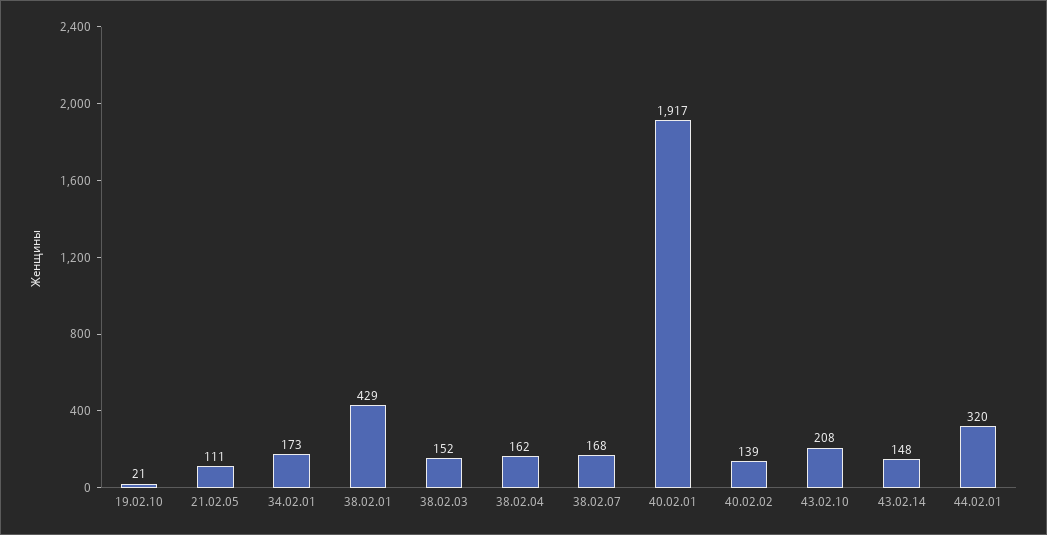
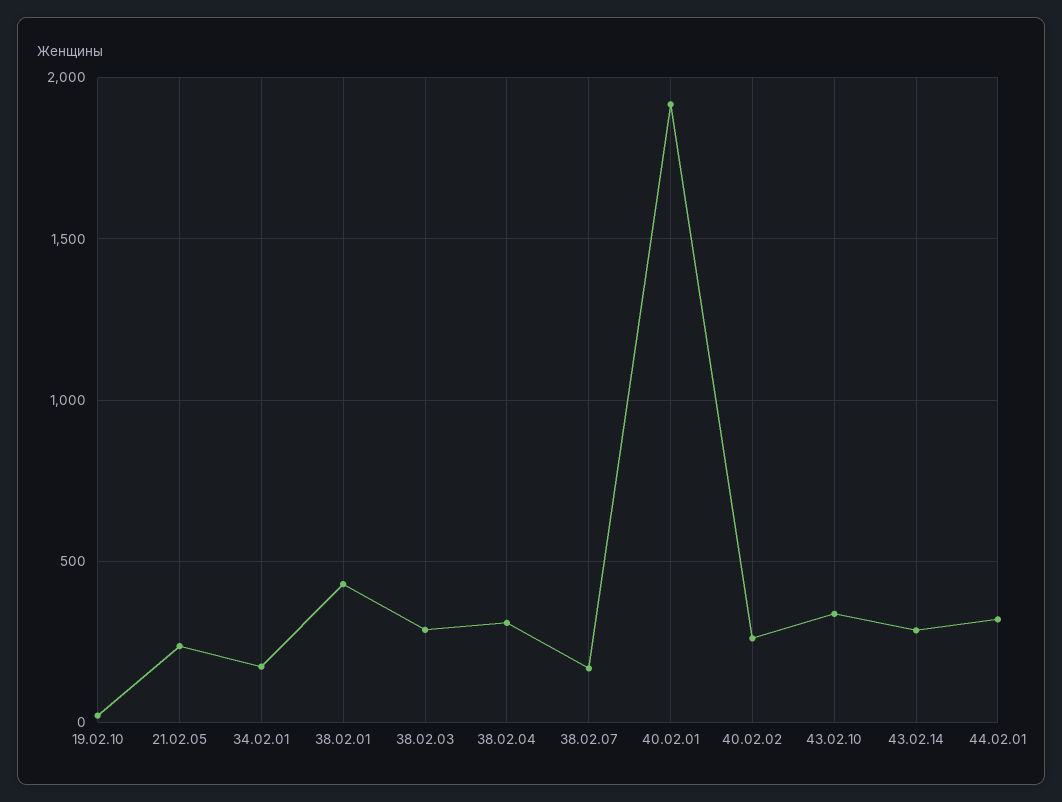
  {
    "19.02.10": 21,
-   "21.02.05": 111,
+   "21.02.05": 250,
    "34.02.01": 173,
    "38.02.01": 429,
-   "38.02.03": 152,
+   "38.02.03": 300,
-   "38.02.04": 162,
+   "38.02.04": 300,
    "38.02.07": 168,
    "40.02.01": 1917,
-   "40.02.02": 139,
+   "40.02.02": 250,
-   "43.02.10": 208,
+   "43.02.10": 350,
-   "43.02.14": 148,
+   "43.02.14": 300,
    "44.02.01": 320
  }

